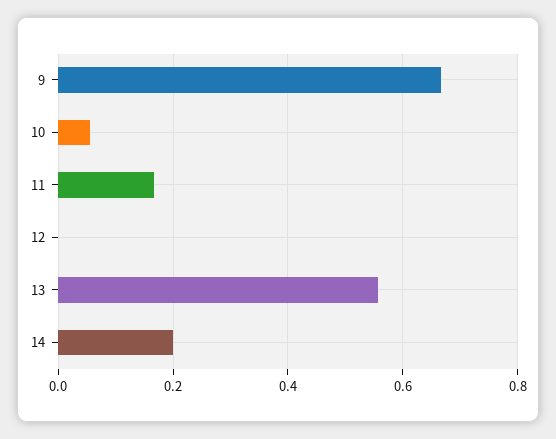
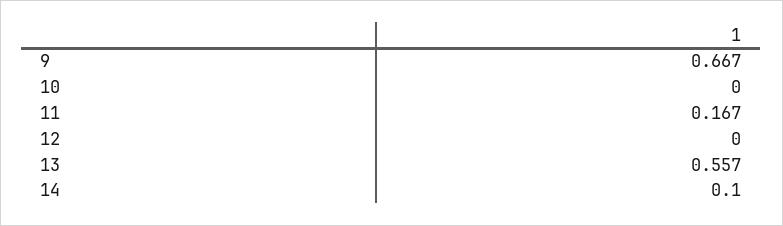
  {
    "9": 0.667,
-   "10": 0.06,
+   "10": 0,
    "11": 0.167,
    "12": 0,
    "13": 0.557,
-   "14": 0.2
+   "14": 0.1
  }

